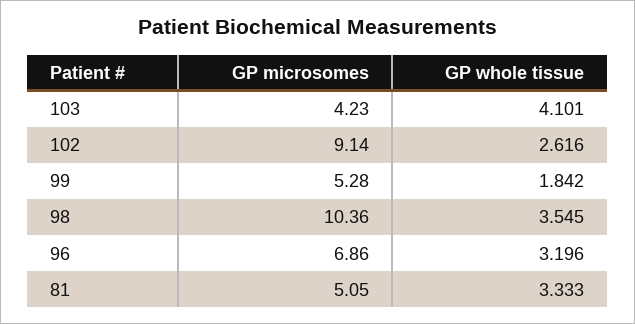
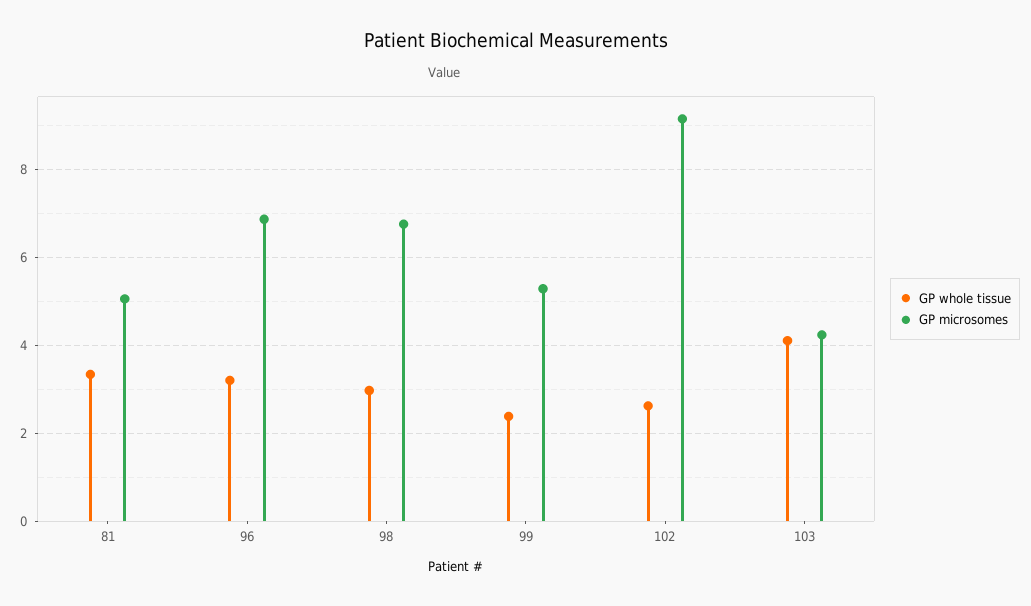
  {
    "GP microsomes": {
      "103": 4.23,
      "102": 9.14,
      "99": 5.28,
-     "98": 10.36,
+     "98": 6.8,
      "96": 6.86,
      "81": 5.05
    },
    "GP whole tissue": {
      "103": 4.101,
      "102": 2.616,
-     "99": 1.842,
+     "99": 2.4,
-     "98": 3.545,
+     "98": 3,
      "96": 3.196,
      "81": 3.333
    }
  }

